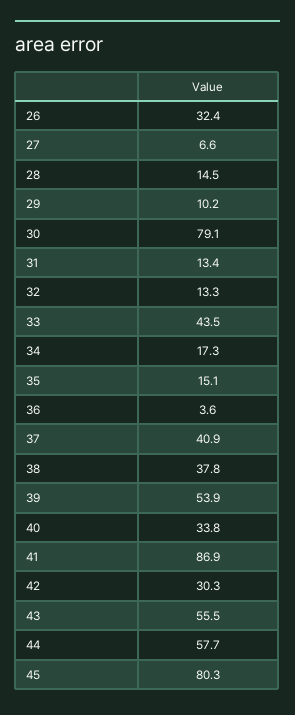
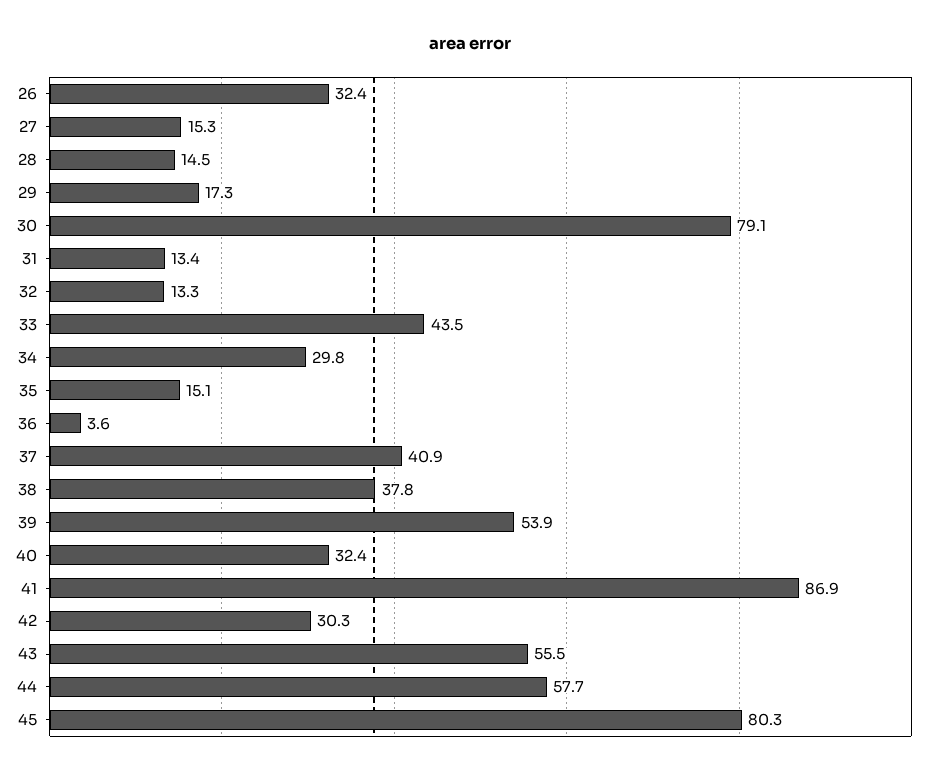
  {
    "26": 32.4,
-   "27": 6.6,
+   "27": 15.3,
    "28": 14.5,
-   "29": 10.2,
+   "29": 17.3,
    "30": 79.1,
    "31": 13.4,
    "32": 13.3,
    "33": 43.5,
-   "34": 17.3,
+   "34": 29.8,
    "35": 15.1,
    "36": 3.6,
    "37": 40.9,
    "38": 37.8,
    "39": 53.9,
-   "40": 33.8,
+   "40": 32.4,
    "41": 86.9,
    "42": 30.3,
    "43": 55.5,
    "44": 57.7,
    "45": 80.3
  }

